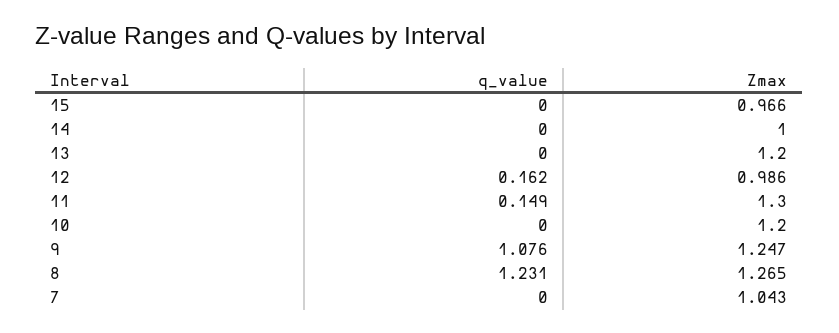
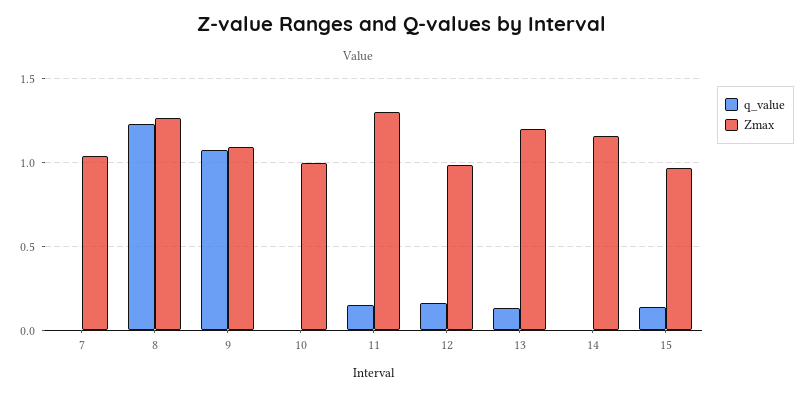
  {
    "q_value": {
-     "15": 0,
+     "15": 0.15,
      "14": 0,
-     "13": 0,
+     "13": 0.15,
      "12": 0.162,
      "11": 0.149,
      "10": 0,
      "9": 1.076,
      "8": 1.231,
      "7": 0
    },
    "Zmax": {
      "15": 0.966,
-     "14": 1,
+     "14": 1.15,
      "13": 1.2,
      "12": 0.986,
      "11": 1.3,
-     "10": 1.2,
+     "10": 1,
-     "9": 1.247,
+     "9": 1.1,
      "8": 1.265,
      "7": 1.043
    }
  }

